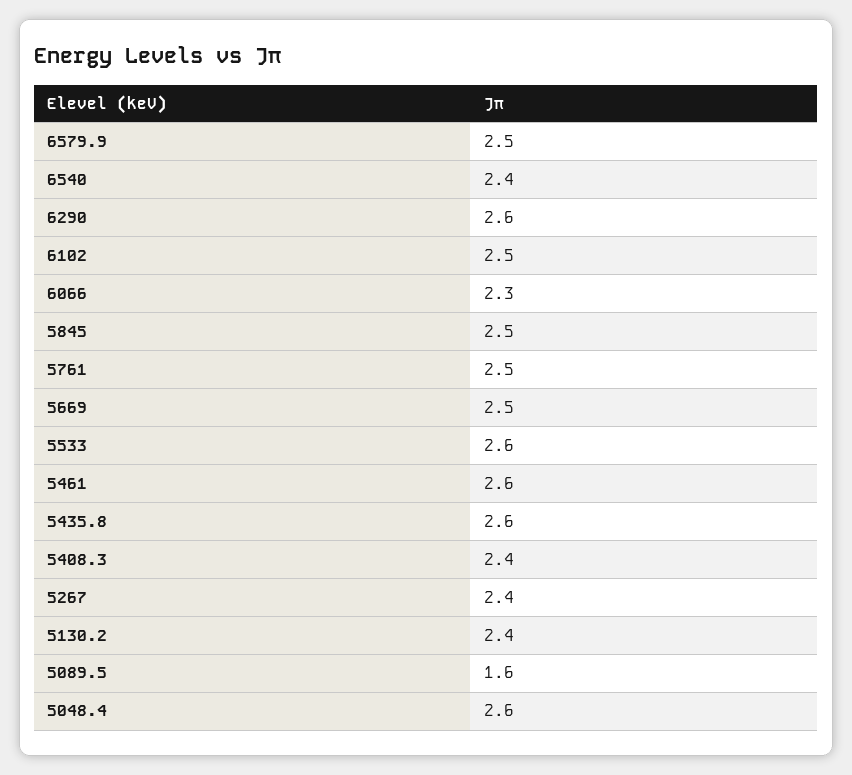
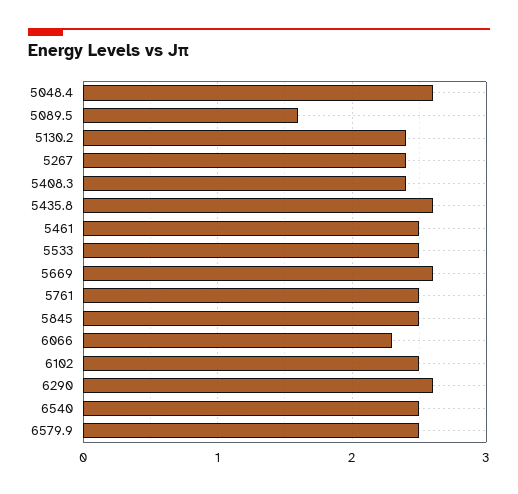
  {
    "6579.9": 2.5,
-   "6540": 2.4,
+   "6540": 2.5,
    "6290": 2.6,
    "6102": 2.5,
    "6066": 2.3,
    "5845": 2.5,
    "5761": 2.5,
-   "5669": 2.5,
+   "5669": 2.6,
-   "5533": 2.6,
+   "5533": 2.5,
-   "5461": 2.6,
+   "5461": 2.5,
    "5435.8": 2.6,
    "5408.3": 2.4,
    "5267": 2.4,
    "5130.2": 2.4,
    "5089.5": 1.6,
    "5048.4": 2.6
  }

